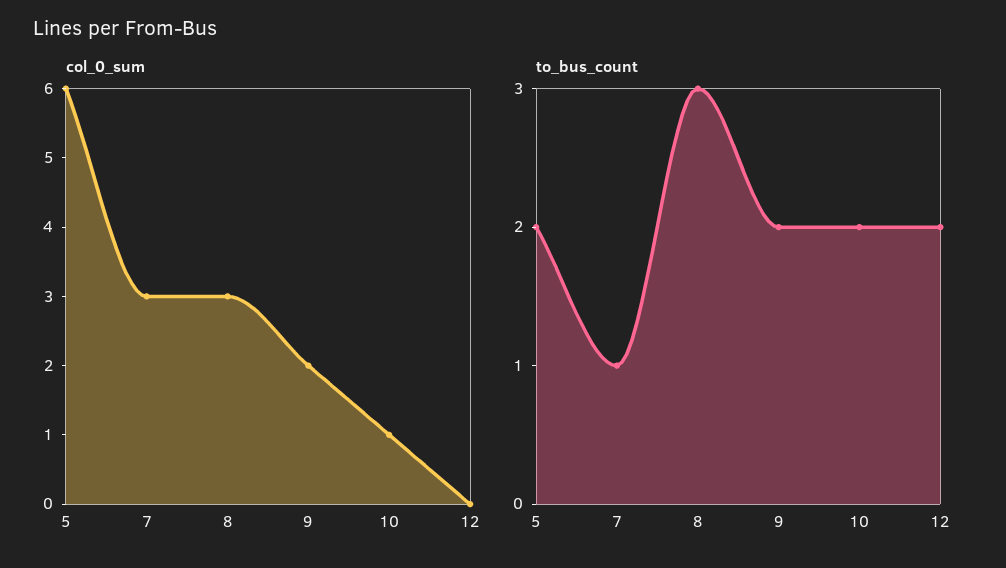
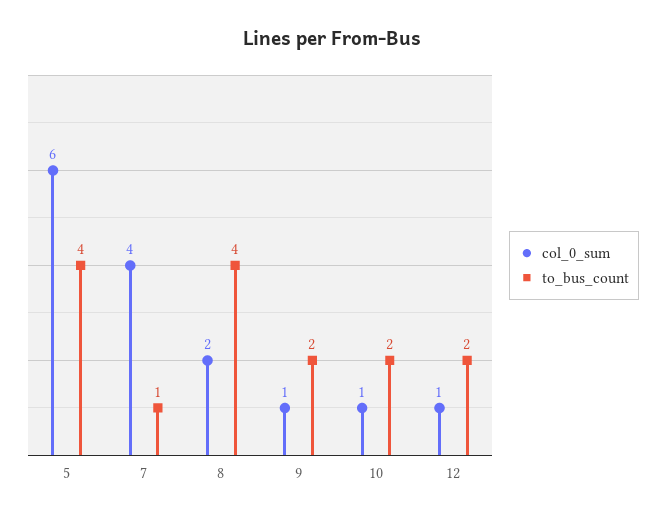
  {
    "col_0_sum": {
      "5": 6,
-     "7": 3,
+     "7": 4,
-     "8": 3,
+     "8": 2,
-     "9": 2,
+     "9": 1,
      "10": 1,
-     "12": 0
+     "12": 1
    },
    "to_bus_count": {
-     "5": 2,
+     "5": 4,
      "7": 1,
-     "8": 3,
+     "8": 4,
      "9": 2,
      "10": 2,
      "12": 2
    }
  }

